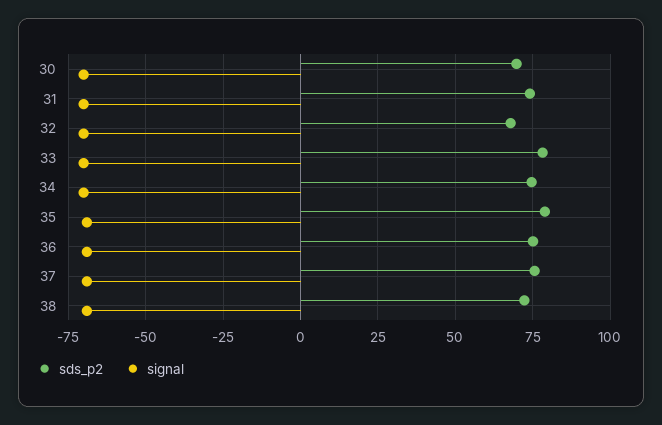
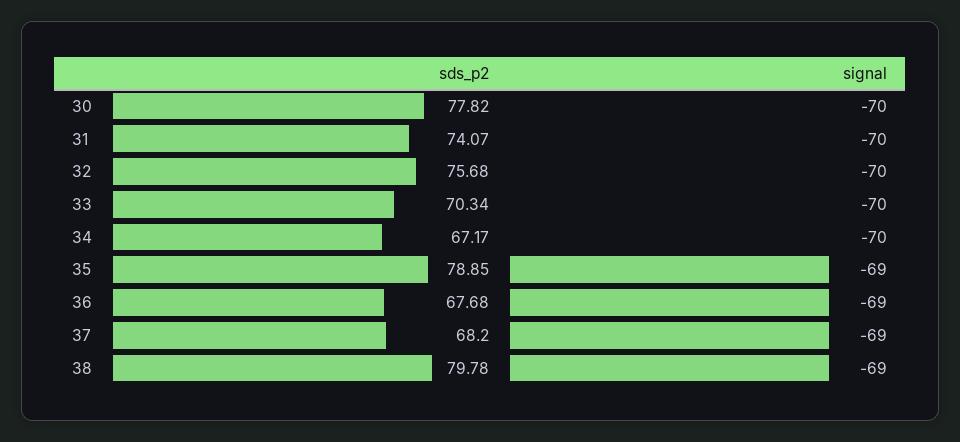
  {
    "sds_p2": {
-     "30": 70,
+     "30": 77.82,
      "31": 74.07,
-     "32": 67.5,
+     "32": 75.68,
-     "33": 77.5,
+     "33": 70.34,
-     "34": 75,
+     "34": 67.17,
      "35": 78.85,
-     "36": 75,
+     "36": 67.68,
-     "37": 75,
+     "37": 68.2,
-     "38": 72.5
+     "38": 79.78
    },
    "signal": {
      "30": -70,
      "31": -70,
      "32": -70,
      "33": -70,
      "34": -70,
      "35": -69,
      "36": -69,
      "37": -69,
      "38": -69
    }
  }

